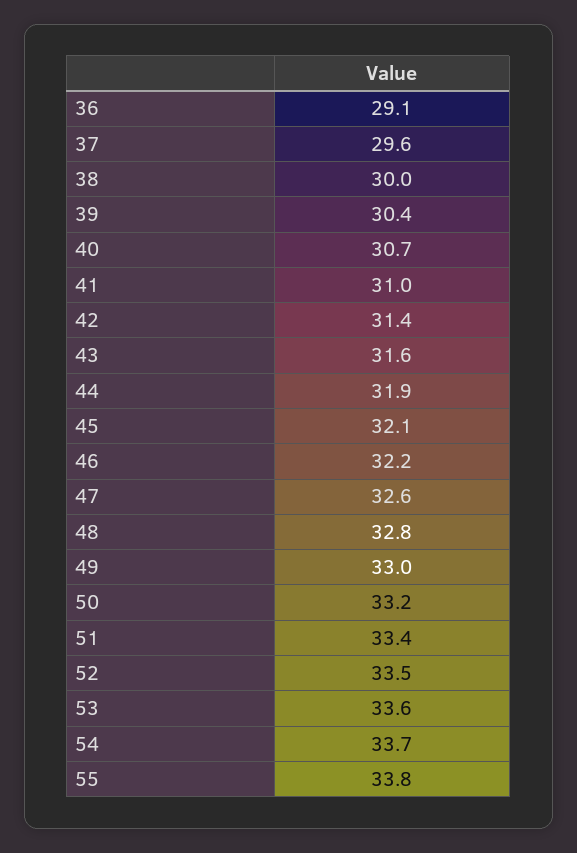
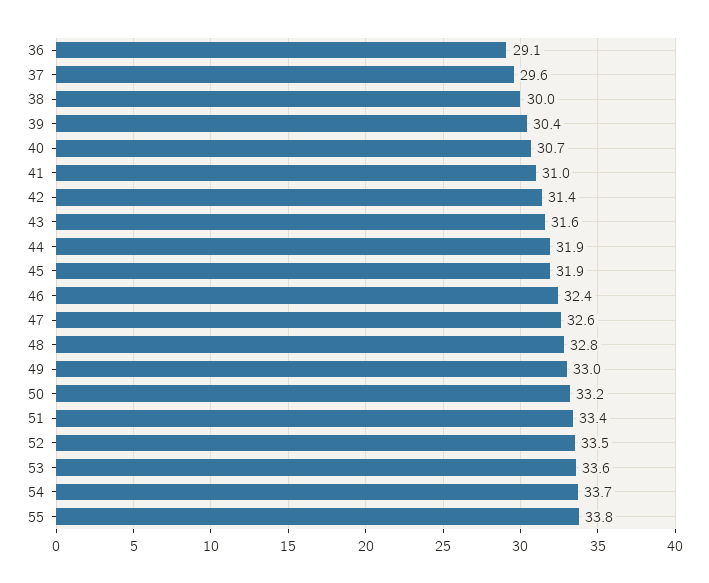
  {
    "36": 29.1,
    "37": 29.6,
    "38": 30,
    "39": 30.4,
    "40": 30.7,
    "41": 31,
    "42": 31.4,
    "43": 31.6,
    "44": 31.9,
-   "45": 32.1,
+   "45": 31.9,
-   "46": 32.2,
+   "46": 32.4,
    "47": 32.6,
    "48": 32.8,
    "49": 33,
    "50": 33.2,
    "51": 33.4,
    "52": 33.5,
    "53": 33.6,
    "54": 33.7,
    "55": 33.8
  }

